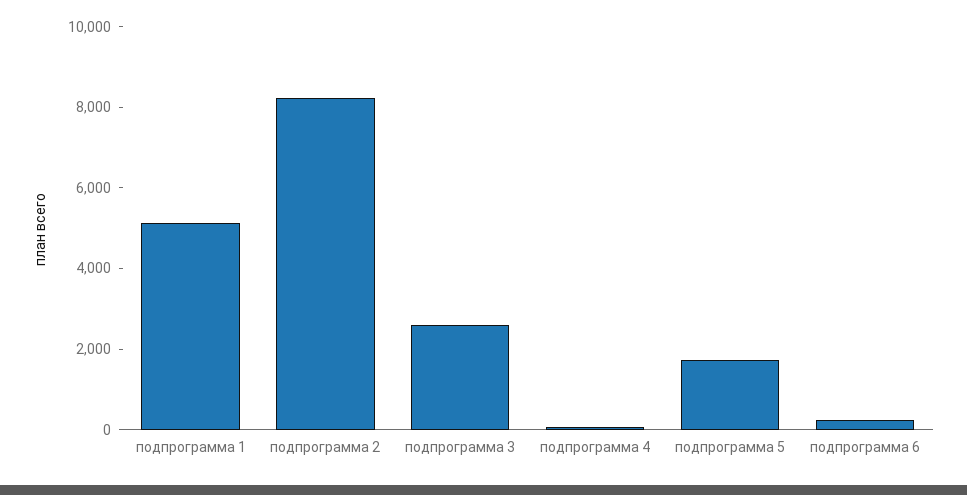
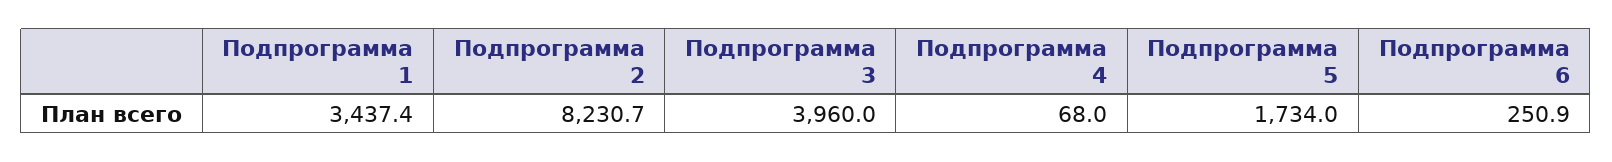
  {
-   "подпрограмма 1": 5000,
+   "подпрограмма 1": 3437.4,
    "подпрограмма 2": 8230.7,
-   "подпрограмма 3": 2500,
+   "подпрограмма 3": 3960,
    "подпрограмма 4": 68,
    "подпрограмма 5": 1734,
    "подпрограмма 6": 250.9
  }

